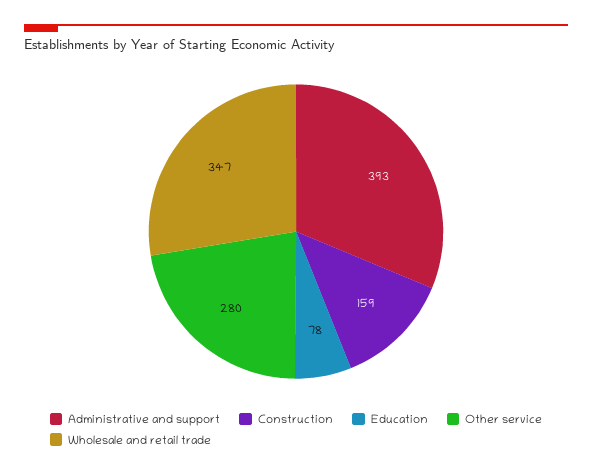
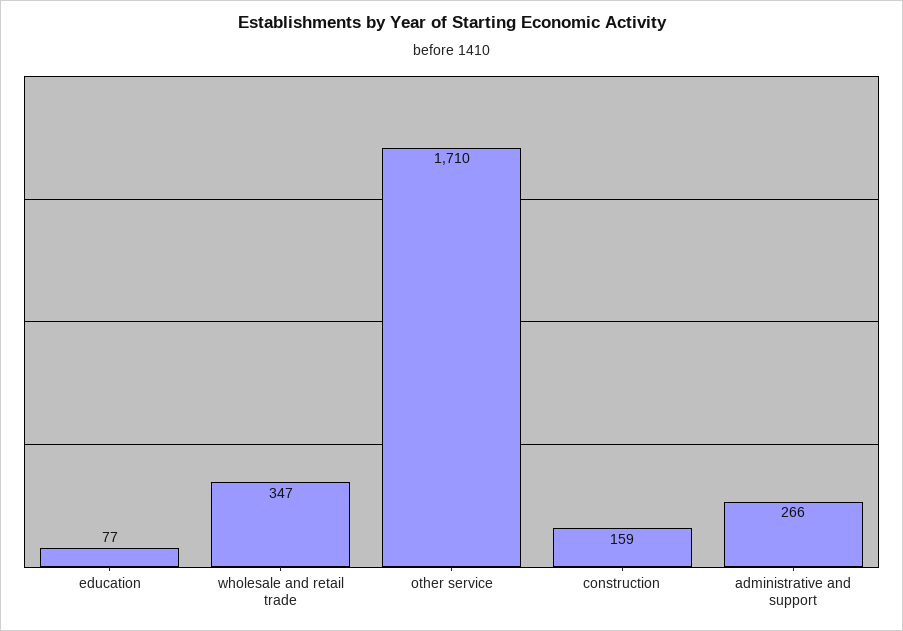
  {
-   "Administrative and support": 393,
+   "Administrative and support": 266,
    "Construction": 159,
-   "Education": 78,
+   "Education": 77,
-   "Other service": 280,
+   "Other service": 1710,
    "Wholesale and retail trade": 347
  }

